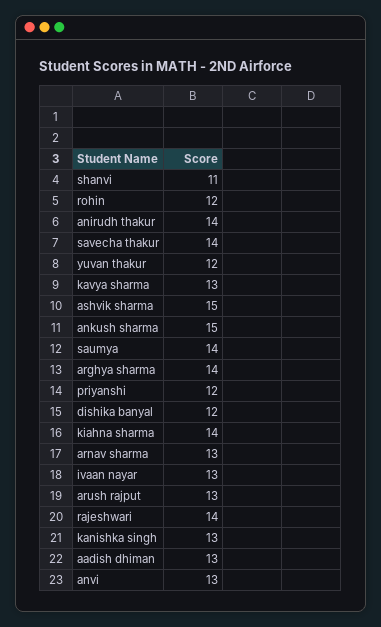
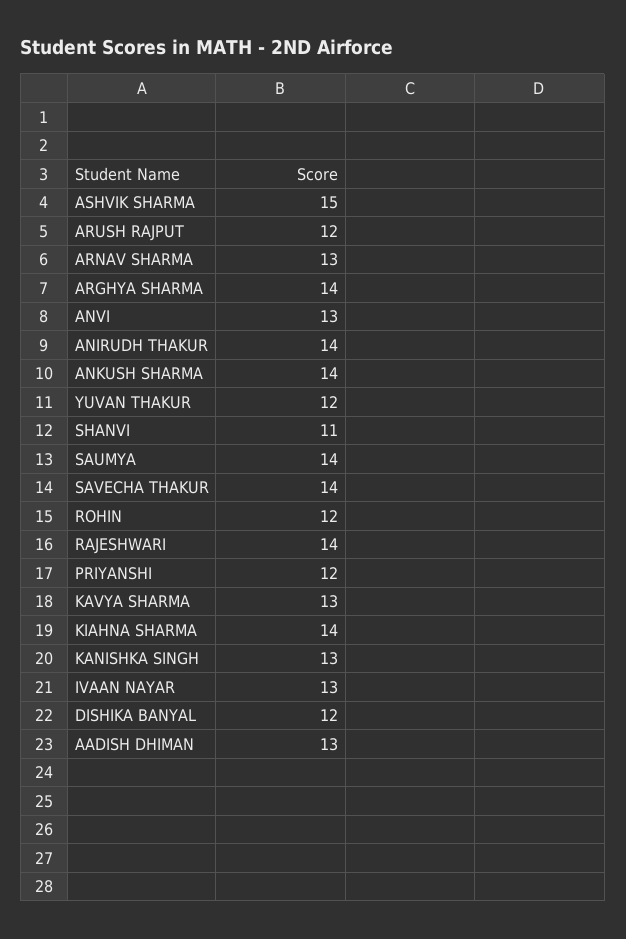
  {
    "shanvi": 11,
    "rohin": 12,
    "anirudh thakur": 14,
    "savecha thakur": 14,
    "yuvan thakur": 12,
    "kavya sharma": 13,
    "ashvik sharma": 15,
-   "ankush sharma": 15,
+   "ankush sharma": 14,
    "saumya": 14,
    "arghya sharma": 14,
    "priyanshi": 12,
    "dishika banyal": 12,
    "kiahna sharma": 14,
    "arnav sharma": 13,
    "ivaan nayar": 13,
-   "arush rajput": 13,
+   "arush rajput": 12,
    "rajeshwari": 14,
    "kanishka singh": 13,
    "aadish dhiman": 13,
    "anvi": 13
  }

